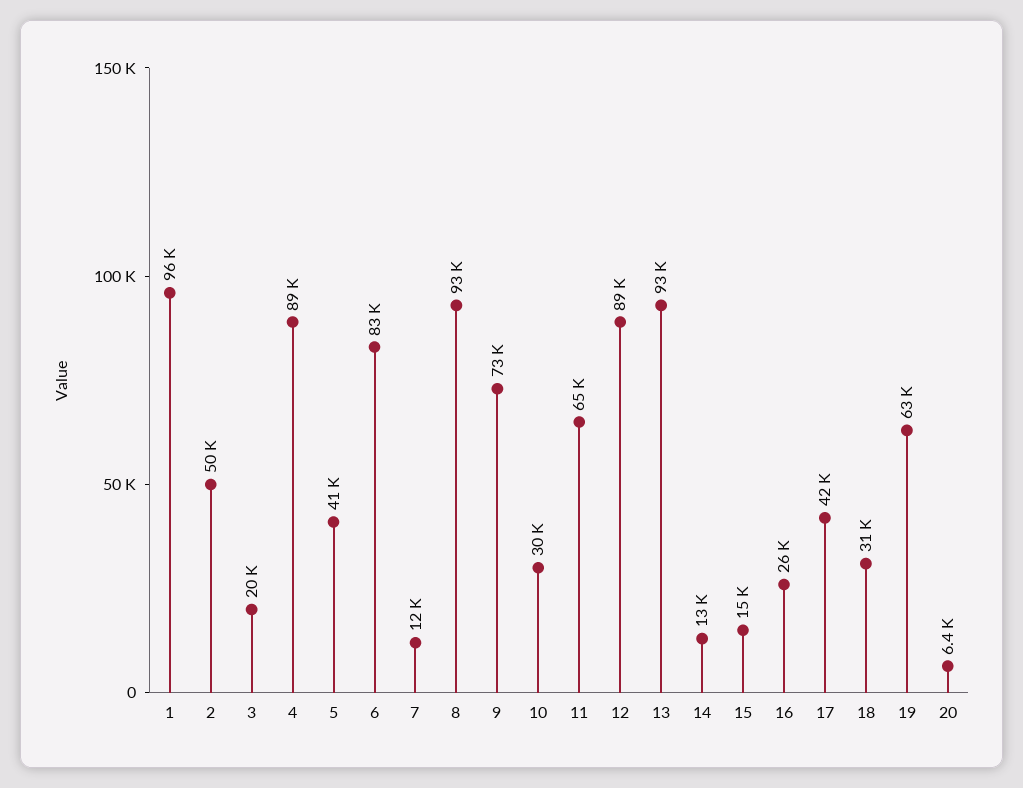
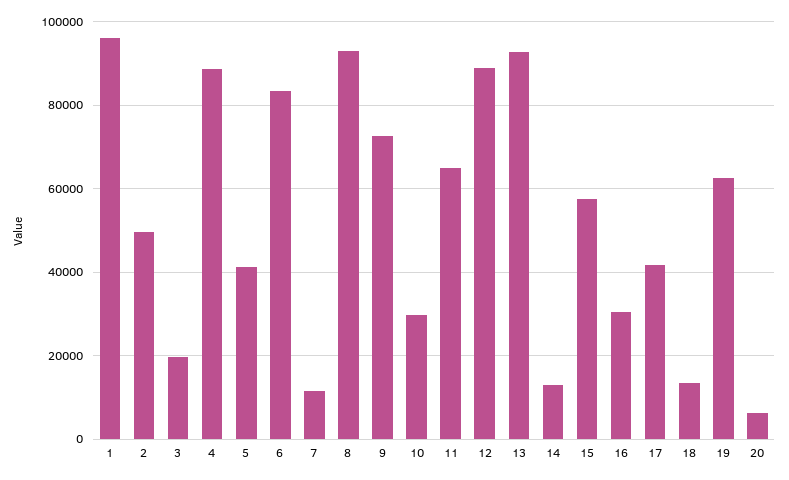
  {
    "1": 96000,
    "2": 50000,
    "3": 20000,
    "4": 89000,
    "5": 41000,
    "6": 83000,
    "7": 12000,
    "8": 93000,
    "9": 73000,
    "10": 30000,
    "11": 65000,
    "12": 89000,
    "13": 93000,
    "14": 13000,
-   "15": 15000,
+   "15": 58000,
-   "16": 26000,
+   "16": 30000,
    "17": 42000,
-   "18": 31000,
+   "18": 14000,
    "19": 63000,
    "20": 6400
  }

